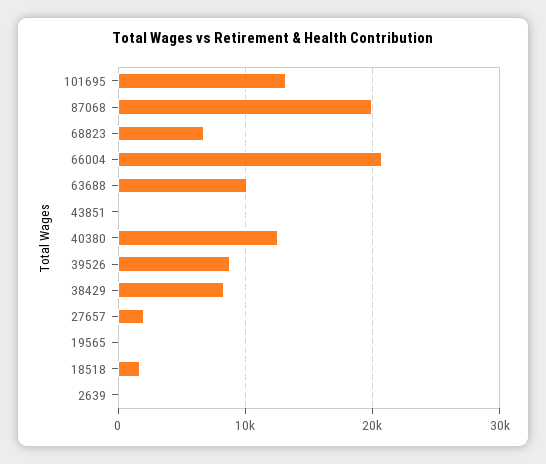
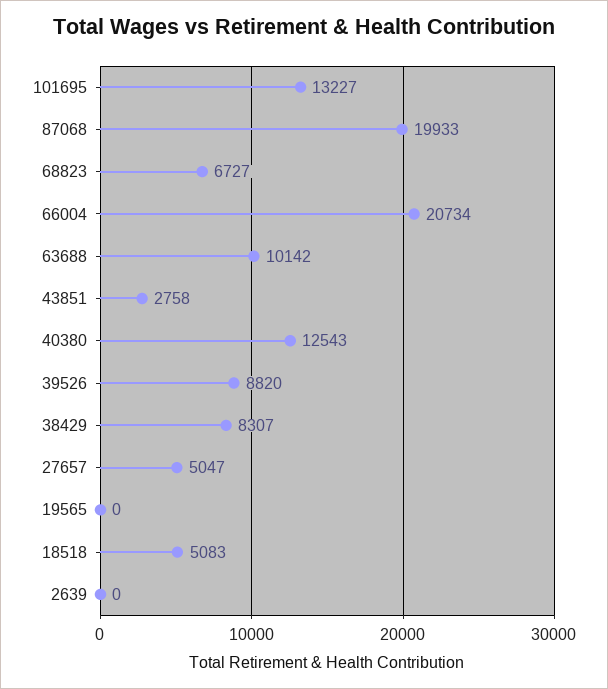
  {
    "101695": 13227,
    "87068": 19933,
    "68823": 6727,
    "66004": 20734,
    "63688": 10142,
-   "43851": 0,
+   "43851": 2758,
    "40380": 12543,
    "39526": 8820,
    "38429": 8307,
-   "27657": 2000,
+   "27657": 5047,
    "19565": 0,
-   "18518": 2000,
+   "18518": 5083,
    "2639": 0
  }

